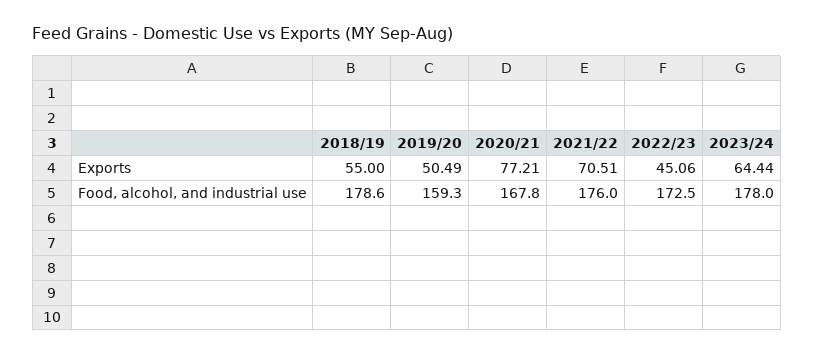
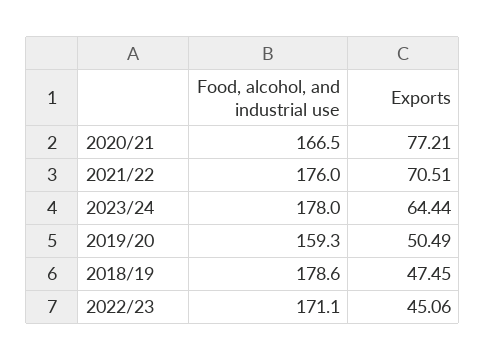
  {
    "2018/19": {
-     "Exports": 55,
+     "Exports": 47.45,
      "Food, alcohol, and industrial use": 178.6
    },
    "2019/20": {
      "Exports": 50.49,
      "Food, alcohol, and industrial use": 159.3
    },
    "2020/21": {
      "Exports": 77.21,
-     "Food, alcohol, and industrial use": 167.8
+     "Food, alcohol, and industrial use": 166.5
    },
    "2021/22": {
      "Exports": 70.51,
      "Food, alcohol, and industrial use": 176
    },
    "2022/23": {
      "Exports": 45.06,
-     "Food, alcohol, and industrial use": 172.5
+     "Food, alcohol, and industrial use": 171.1
    },
    "2023/24": {
      "Exports": 64.44,
      "Food, alcohol, and industrial use": 178
    }
  }

